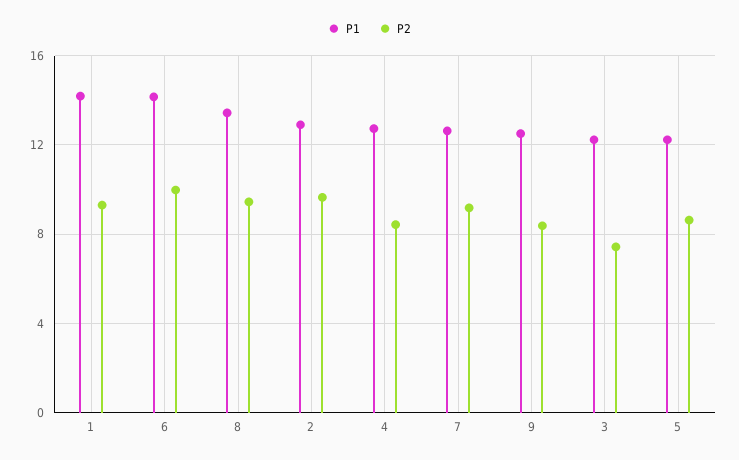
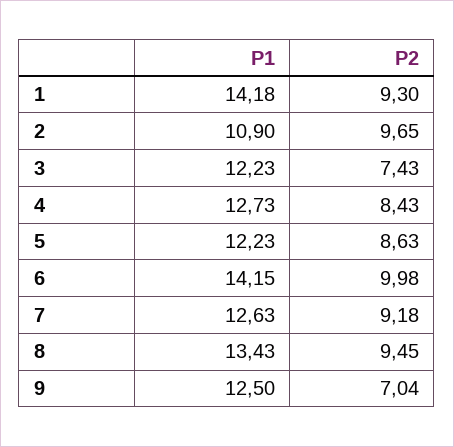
  {
    "P1": {
      "1": 14.18,
      "6": 14.15,
      "8": 13.43,
-     "2": 13,
+     "2": 10.9,
      "4": 12.73,
      "7": 12.63,
      "9": 12.5,
      "3": 12.23,
      "5": 12.23
    },
    "P2": {
      "1": 9.3,
      "6": 9.98,
      "8": 9.45,
      "2": 9.65,
      "4": 8.43,
      "7": 9.18,
-     "9": 8.5,
+     "9": 7.04,
      "3": 7.43,
      "5": 8.63
    }
  }

